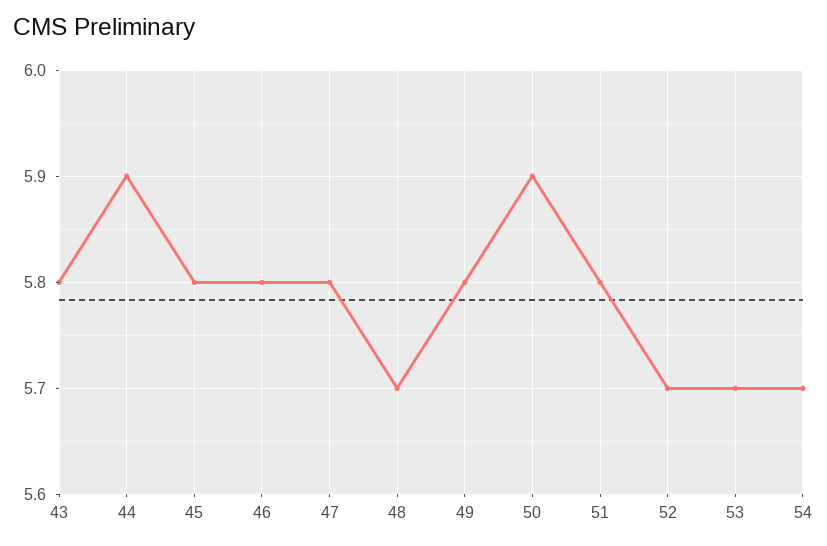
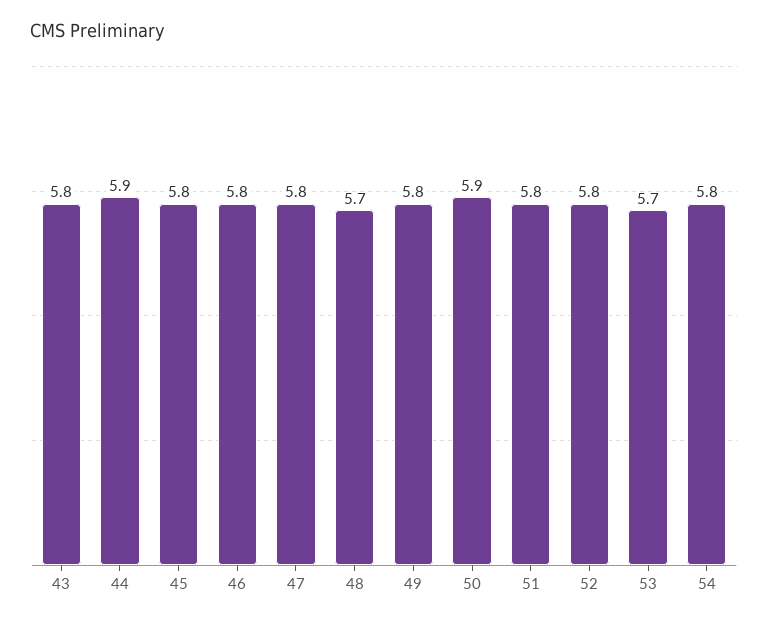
  {
    "43": 5.8,
    "44": 5.9,
    "45": 5.8,
    "46": 5.8,
    "47": 5.8,
    "48": 5.7,
    "49": 5.8,
    "50": 5.9,
    "51": 5.8,
-   "52": 5.7,
+   "52": 5.8,
    "53": 5.7,
-   "54": 5.7
+   "54": 5.8
  }

